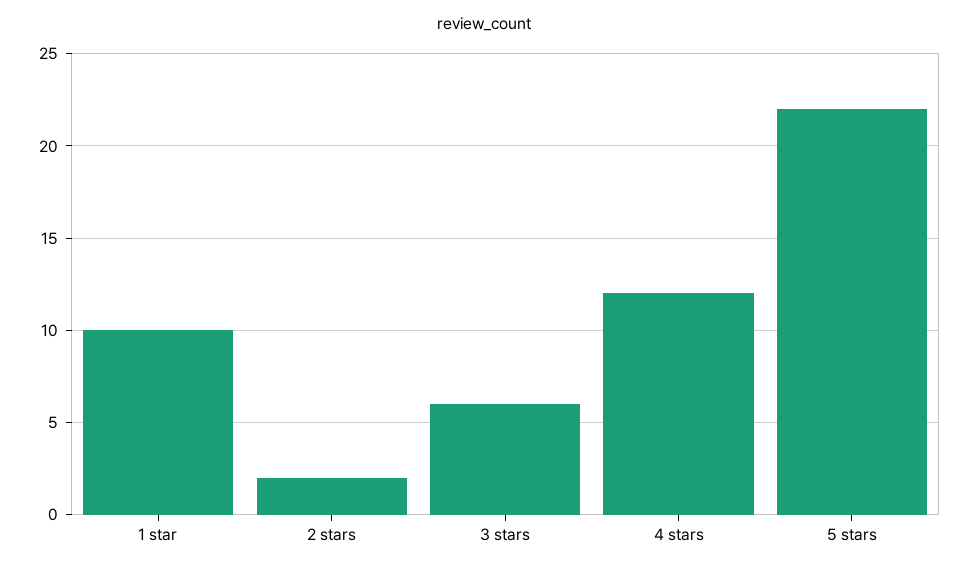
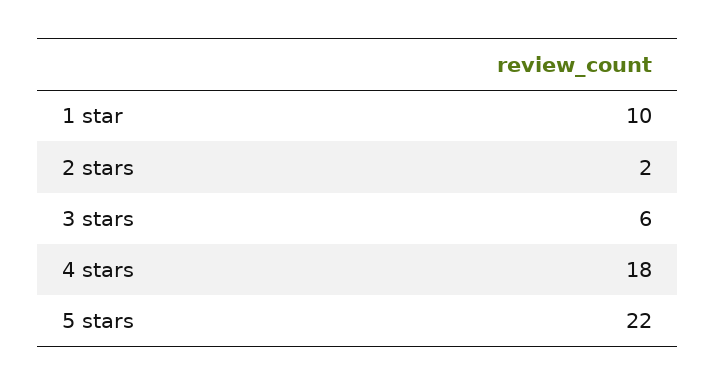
  {
    "1 star": 10,
    "2 stars": 2,
    "3 stars": 6,
-   "4 stars": 12,
+   "4 stars": 18,
    "5 stars": 22
  }

